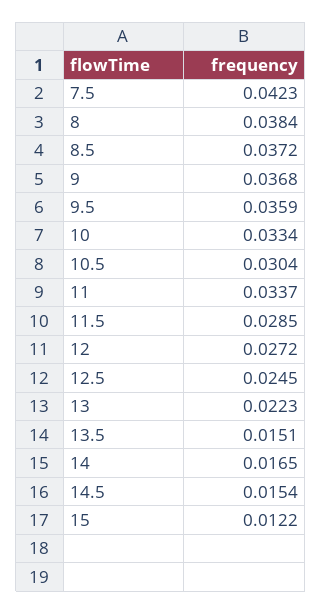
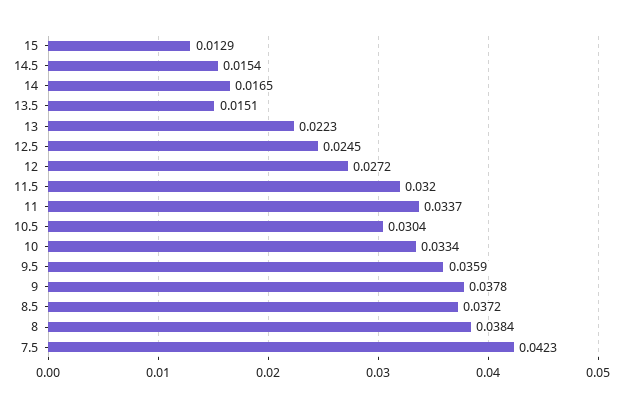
  {
    "7.5": 0.0423,
    "8": 0.0384,
    "8.5": 0.0372,
-   "9": 0.0368,
+   "9": 0.0378,
    "9.5": 0.0359,
    "10": 0.0334,
    "10.5": 0.0304,
    "11": 0.0337,
-   "11.5": 0.0285,
+   "11.5": 0.032,
    "12": 0.0272,
    "12.5": 0.0245,
    "13": 0.0223,
    "13.5": 0.0151,
    "14": 0.0165,
    "14.5": 0.0154,
-   "15": 0.0122
+   "15": 0.0129
  }

